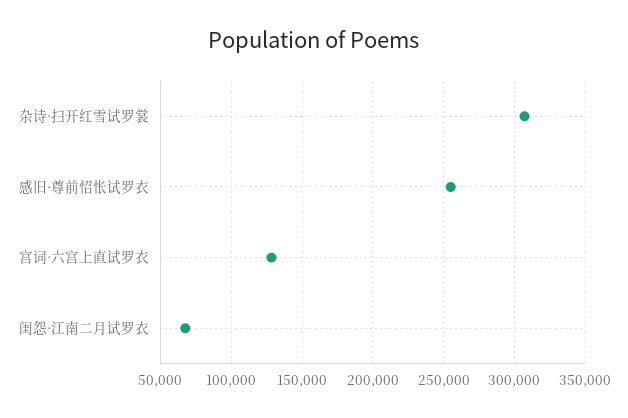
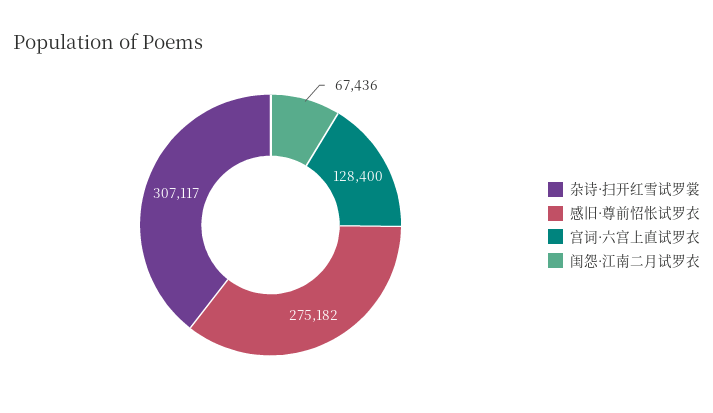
  {
    "杂诗·扫开红雪试罗裳": 307117,
-   "感旧·尊前怊怅试罗衣": 255000,
+   "感旧·尊前怊怅试罗衣": 275182,
    "宫词·六宫上直试罗衣": 128400,
    "闺怨·江南二月试罗衣": 67436
  }

